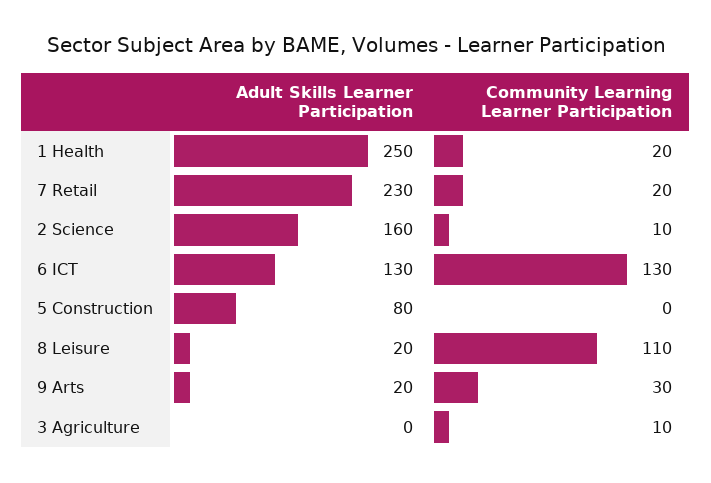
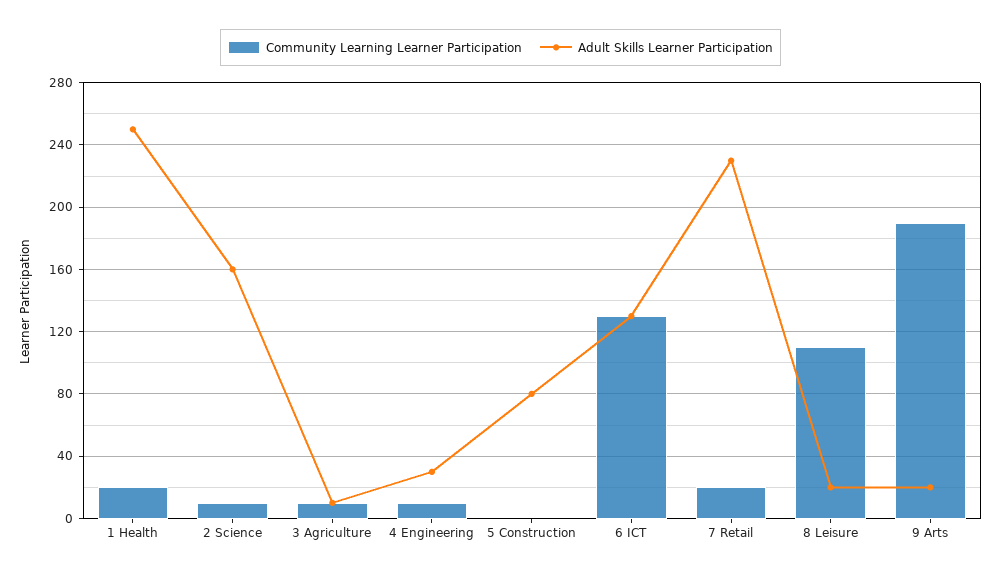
  {
    "Adult Skills Learner Participation": {
      "1 Health": 250,
      "7 Retail": 230,
      "2 Science": 160,
      "6 ICT": 130,
      "5 Construction": 80,
      "8 Leisure": 20,
      "9 Arts": 20,
-     "3 Agriculture": 0
+     "3 Agriculture": 10,
+     "4 Engineering": 30
    },
    "Community Learning Learner Participation": {
      "1 Health": 20,
      "7 Retail": 20,
      "2 Science": 10,
      "6 ICT": 130,
      "5 Construction": 0,
      "8 Leisure": 110,
-     "9 Arts": 30,
+     "9 Arts": 190,
-     "3 Agriculture": 10
+     "3 Agriculture": 10,
+     "4 Engineering": 10
    }
  }

